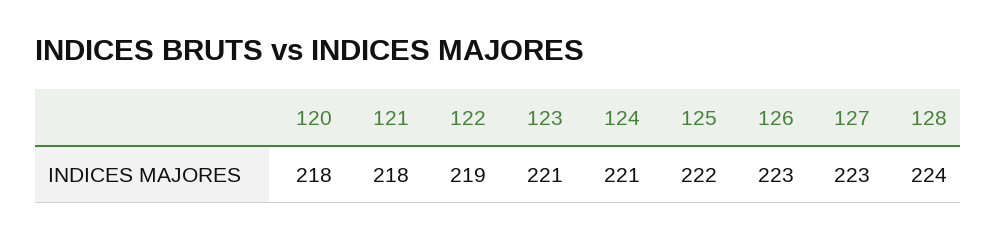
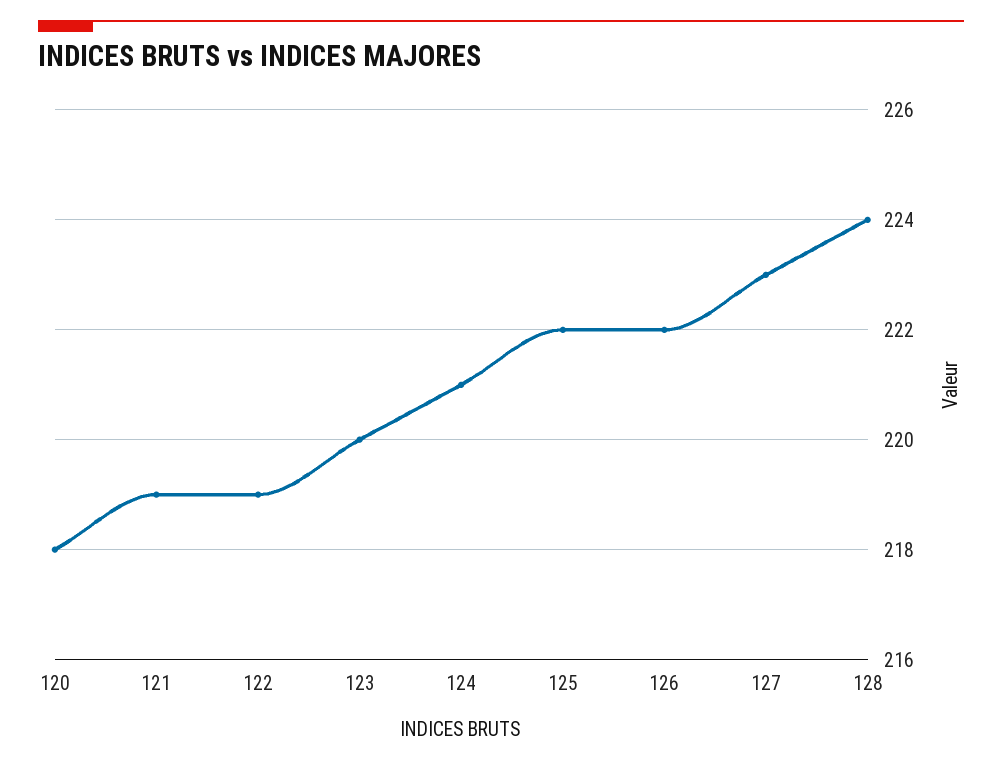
  {
    "120": 218,
-   "121": 218,
+   "121": 219,
    "122": 219,
-   "123": 221,
+   "123": 220,
    "124": 221,
    "125": 222,
-   "126": 223,
+   "126": 222,
    "127": 223,
    "128": 224
  }

